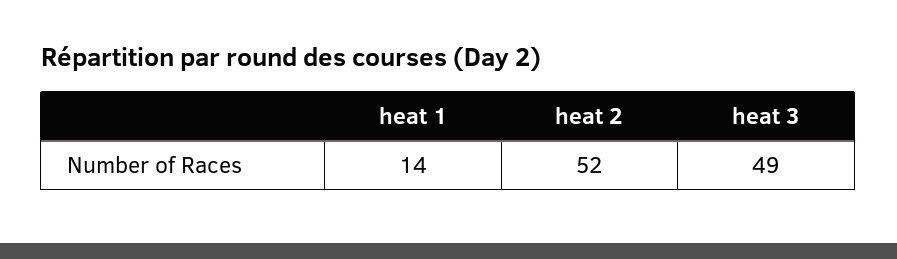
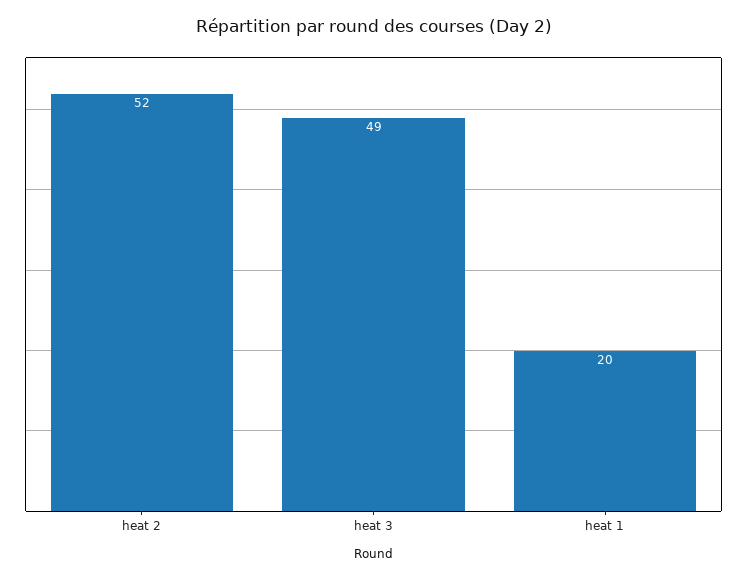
  {
-   "heat 1": 14,
+   "heat 1": 20,
    "heat 2": 52,
    "heat 3": 49
  }

